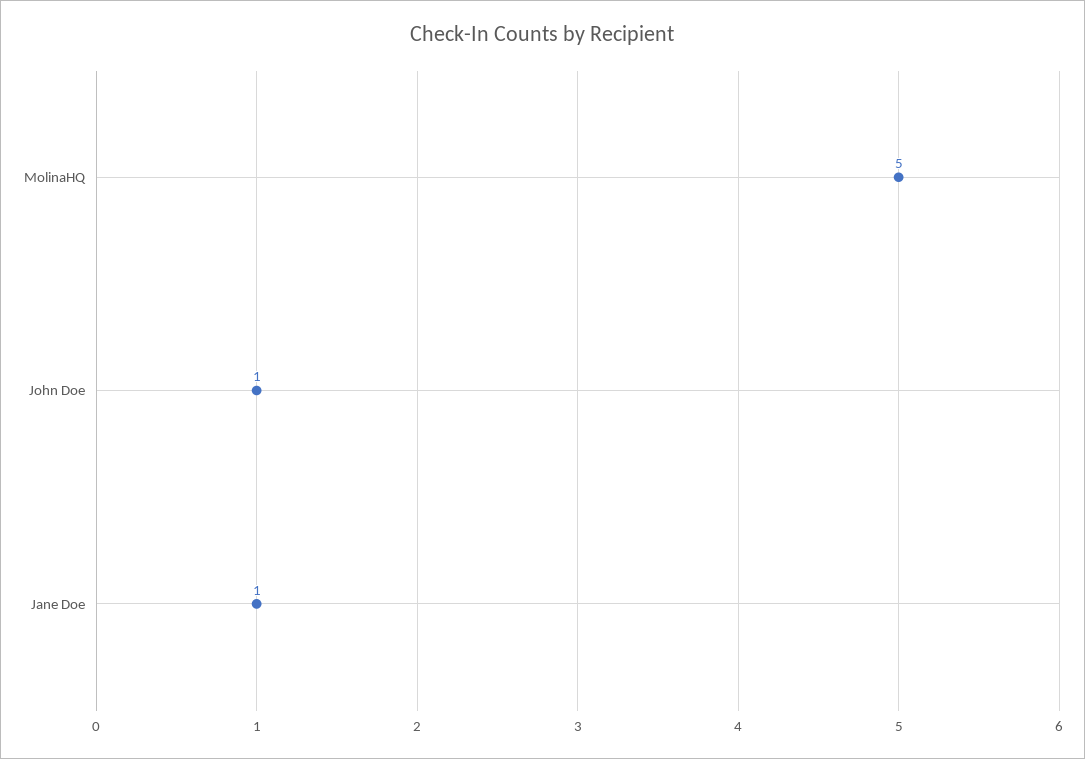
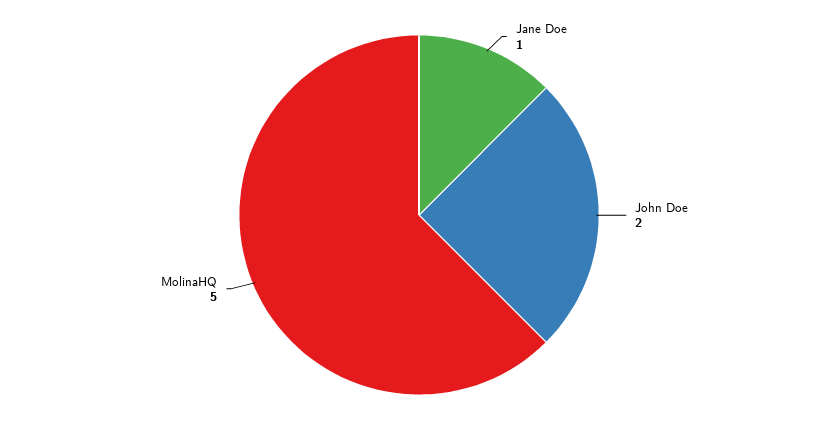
  {
    "MolinaHQ": 5,
-   "John Doe": 1,
+   "John Doe": 2,
    "Jane Doe": 1
  }

